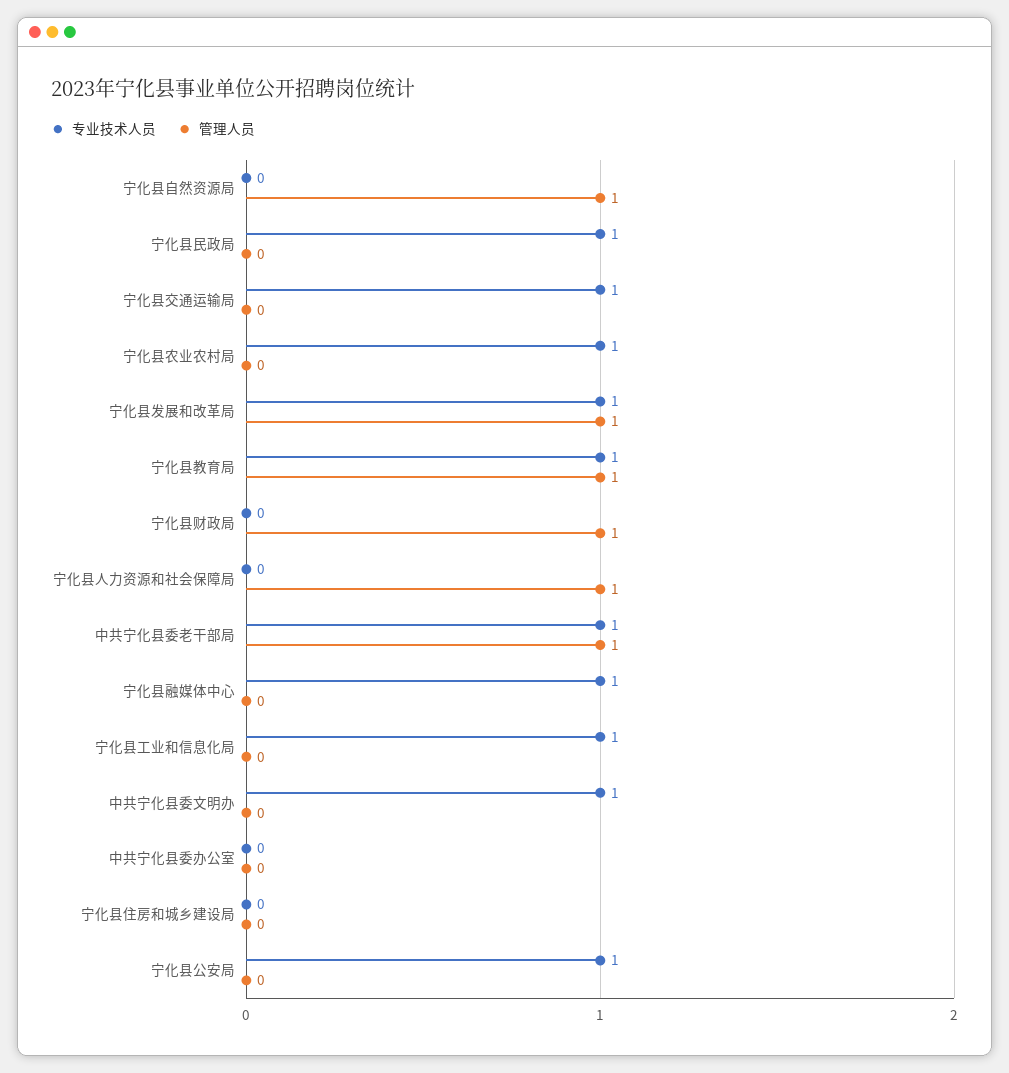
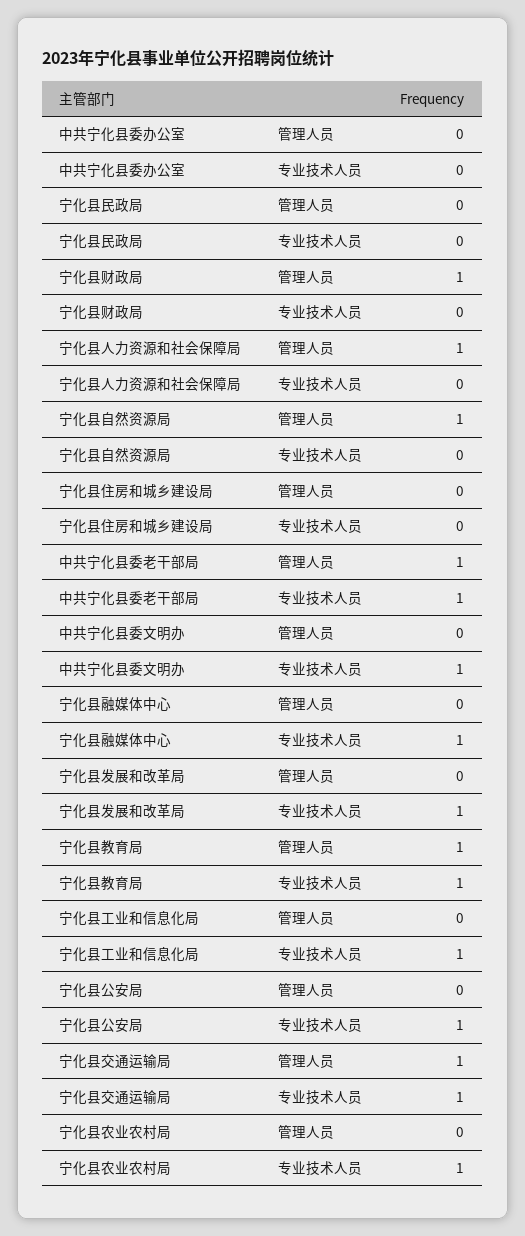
  {
    "专业技术人员": {
      "宁化县自然资源局": 0,
-     "宁化县民政局": 1,
+     "宁化县民政局": 0,
      "宁化县交通运输局": 1,
      "宁化县农业农村局": 1,
      "宁化县发展和改革局": 1,
      "宁化县教育局": 1,
      "宁化县财政局": 0,
      "宁化县人力资源和社会保障局": 0,
      "中共宁化县委老干部局": 1,
      "宁化县融媒体中心": 1,
      "宁化县工业和信息化局": 1,
      "中共宁化县委文明办": 1,
      "中共宁化县委办公室": 0,
      "宁化县住房和城乡建设局": 0,
      "宁化县公安局": 1
    },
    "管理人员": {
      "宁化县自然资源局": 1,
      "宁化县民政局": 0,
-     "宁化县交通运输局": 0,
+     "宁化县交通运输局": 1,
      "宁化县农业农村局": 0,
-     "宁化县发展和改革局": 1,
+     "宁化县发展和改革局": 0,
      "宁化县教育局": 1,
      "宁化县财政局": 1,
      "宁化县人力资源和社会保障局": 1,
      "中共宁化县委老干部局": 1,
      "宁化县融媒体中心": 0,
      "宁化县工业和信息化局": 0,
      "中共宁化县委文明办": 0,
      "中共宁化县委办公室": 0,
      "宁化县住房和城乡建设局": 0,
      "宁化县公安局": 0
    }
  }

